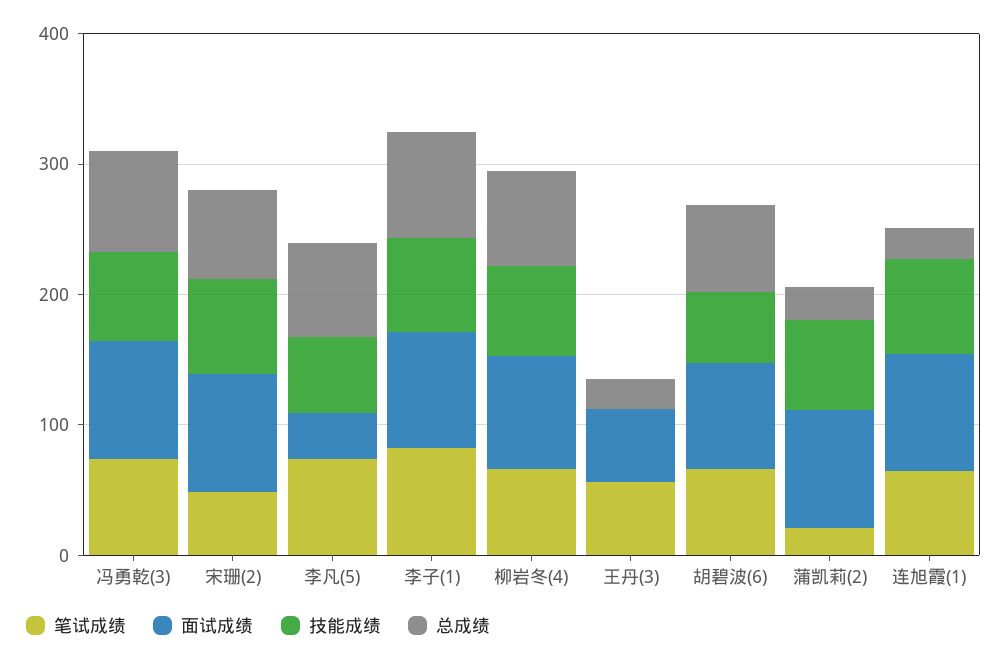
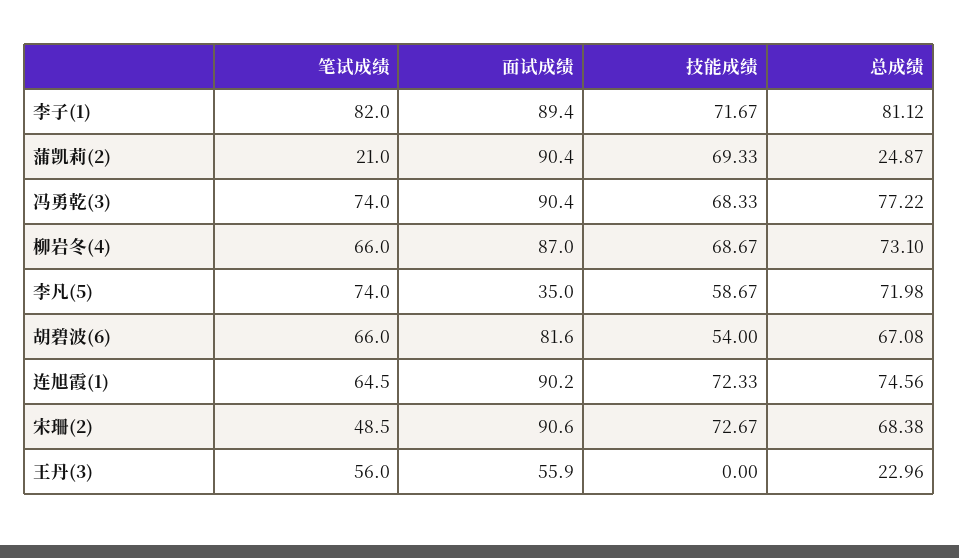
  {
    "笔试成绩": {
      "冯勇乾(3)": 74,
      "宋珊(2)": 48.5,
      "李凡(5)": 74,
      "李子(1)": 82,
      "柳岩冬(4)": 66,
      "王丹(3)": 56,
      "胡碧波(6)": 66,
      "蒲凯莉(2)": 21,
      "连旭霞(1)": 64.5
    },
    "面试成绩": {
      "冯勇乾(3)": 90.4,
      "宋珊(2)": 90.6,
      "李凡(5)": 35,
      "李子(1)": 89.4,
      "柳岩冬(4)": 87,
      "王丹(3)": 55.9,
      "胡碧波(6)": 81.6,
      "蒲凯莉(2)": 90.4,
      "连旭霞(1)": 90.2
    },
    "技能成绩": {
      "冯勇乾(3)": 68.33,
      "宋珊(2)": 72.67,
      "李凡(5)": 58.67,
      "李子(1)": 71.67,
      "柳岩冬(4)": 68.67,
      "王丹(3)": 0,
      "胡碧波(6)": 54,
      "蒲凯莉(2)": 69.33,
      "连旭霞(1)": 72.33
    },
    "总成绩": {
      "冯勇乾(3)": 77.22,
      "宋珊(2)": 68.38,
      "李凡(5)": 71.98,
      "李子(1)": 81.12,
      "柳岩冬(4)": 73.1,
      "王丹(3)": 22.96,
      "胡碧波(6)": 67.08,
      "蒲凯莉(2)": 24.87,
-     "连旭霞(1)": 20
+     "连旭霞(1)": 74.56
    }
  }

